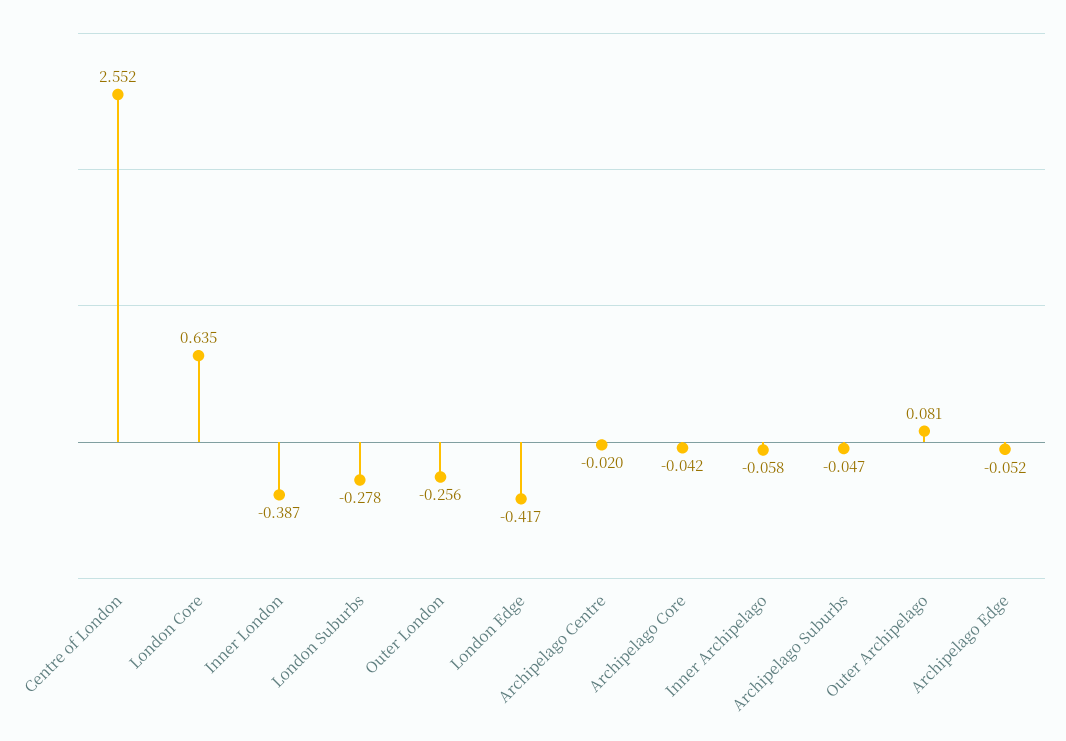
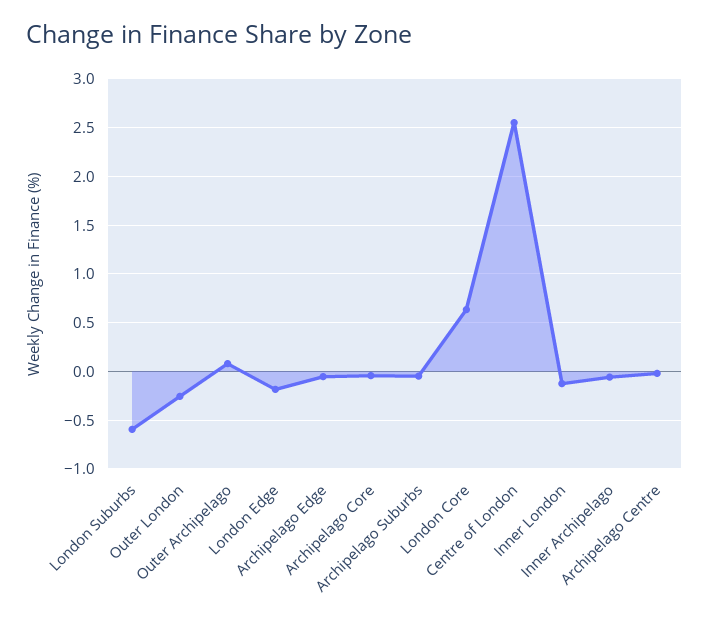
  {
    "Centre of London": 2.552,
    "London Core": 0.635,
-   "Inner London": -0.387,
+   "Inner London": -0.1,
-   "London Suburbs": -0.278,
+   "London Suburbs": -0.6,
    "Outer London": -0.256,
-   "London Edge": -0.417,
+   "London Edge": -0.2,
    "Archipelago Centre": -0.02,
    "Archipelago Core": -0.042,
    "Inner Archipelago": -0.058,
    "Archipelago Suburbs": -0.047,
    "Outer Archipelago": 0.081,
    "Archipelago Edge": -0.052
  }

